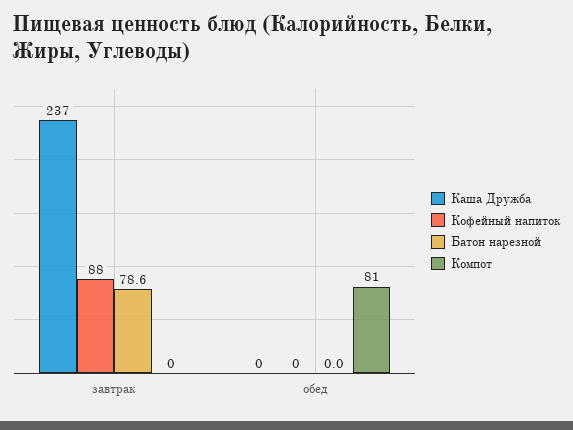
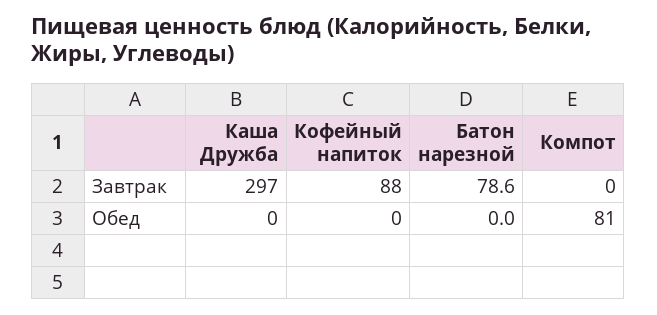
  {
    "Каша Дружба": {
-     "завтрак": 237,
+     "завтрак": 297,
      "обед": 0
    },
    "Кофейный напиток": {
      "завтрак": 88,
      "обед": 0
    },
    "Батон нарезной": {
      "завтрак": 78.6,
      "обед": 0
    },
    "Компот": {
      "завтрак": 0,
      "обед": 81
    }
  }

